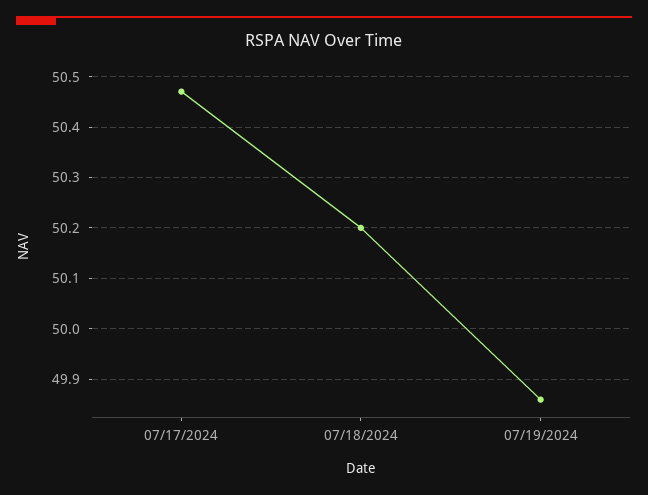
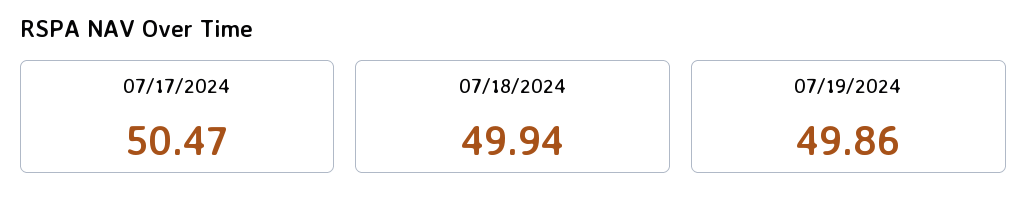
  {
    "07/17/2024": 50.47,
-   "07/18/2024": 50.2,
+   "07/18/2024": 49.94,
    "07/19/2024": 49.86
  }

